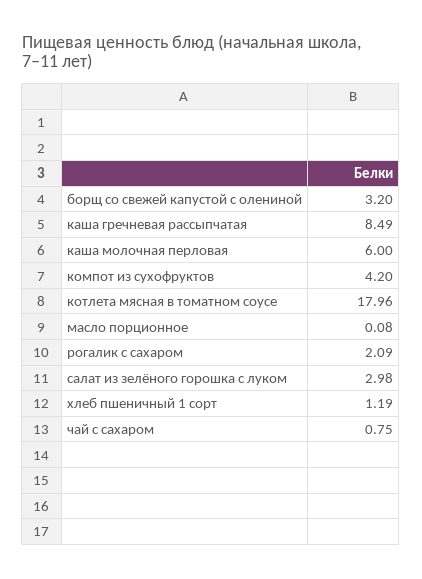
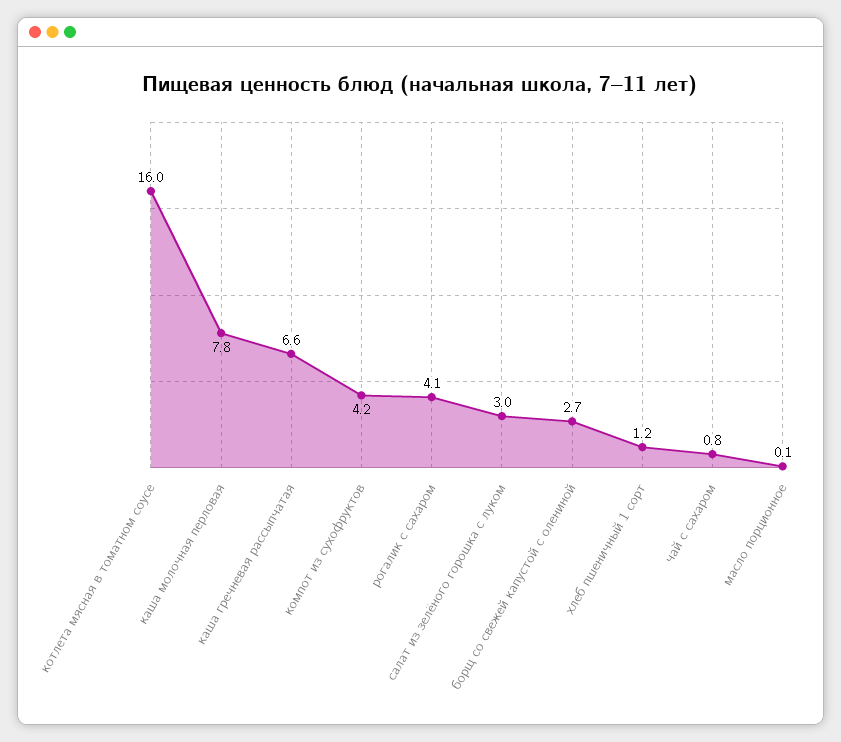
  {
-   "борщ со свежей капустой с олениной": 3.2,
+   "борщ со свежей капустой с олениной": 2.7,
-   "каша гречневая рассыпчатая": 8.49,
+   "каша гречневая рассыпчатая": 6.6,
-   "каша молочная перловая": 6,
+   "каша молочная перловая": 7.8,
    "компот из сухофруктов": 4.2,
-   "котлета мясная в томатном соусе": 17.96,
+   "котлета мясная в томатном соусе": 16,
    "масло порционное": 0.08,
-   "рогалик с сахаром": 2.09,
+   "рогалик с сахаром": 4.1,
    "салат из зелёного горошка с луком": 2.98,
    "хлеб пшеничный 1 сорт": 1.19,
    "чай с сахаром": 0.75
  }

